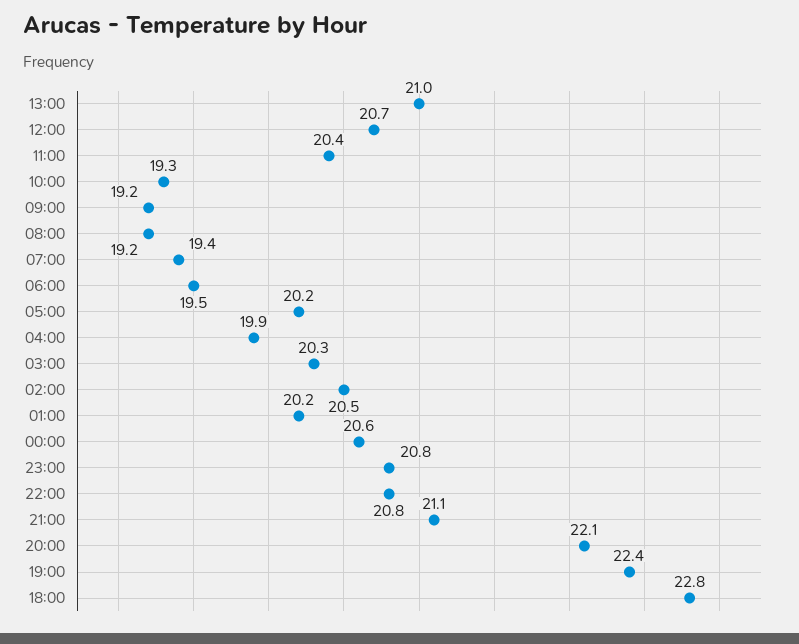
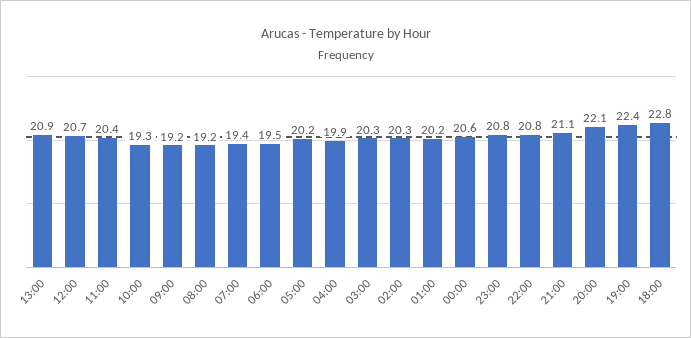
  {
-   "13:00": 21,
+   "13:00": 20.9,
    "12:00": 20.7,
    "11:00": 20.4,
    "10:00": 19.3,
    "09:00": 19.2,
    "08:00": 19.2,
    "07:00": 19.4,
    "06:00": 19.5,
    "05:00": 20.2,
    "04:00": 19.9,
    "03:00": 20.3,
-   "02:00": 20.5,
+   "02:00": 20.3,
    "01:00": 20.2,
    "00:00": 20.6,
    "23:00": 20.8,
    "22:00": 20.8,
    "21:00": 21.1,
    "20:00": 22.1,
    "19:00": 22.4,
    "18:00": 22.8
  }

